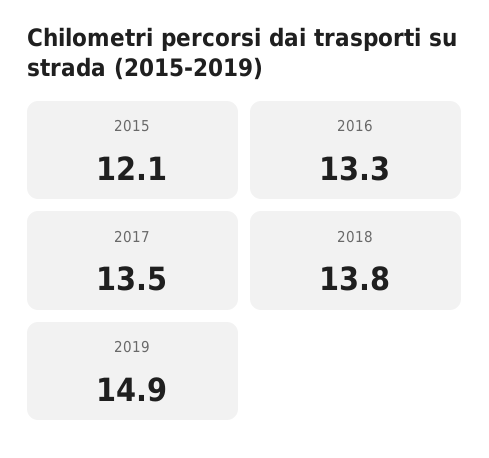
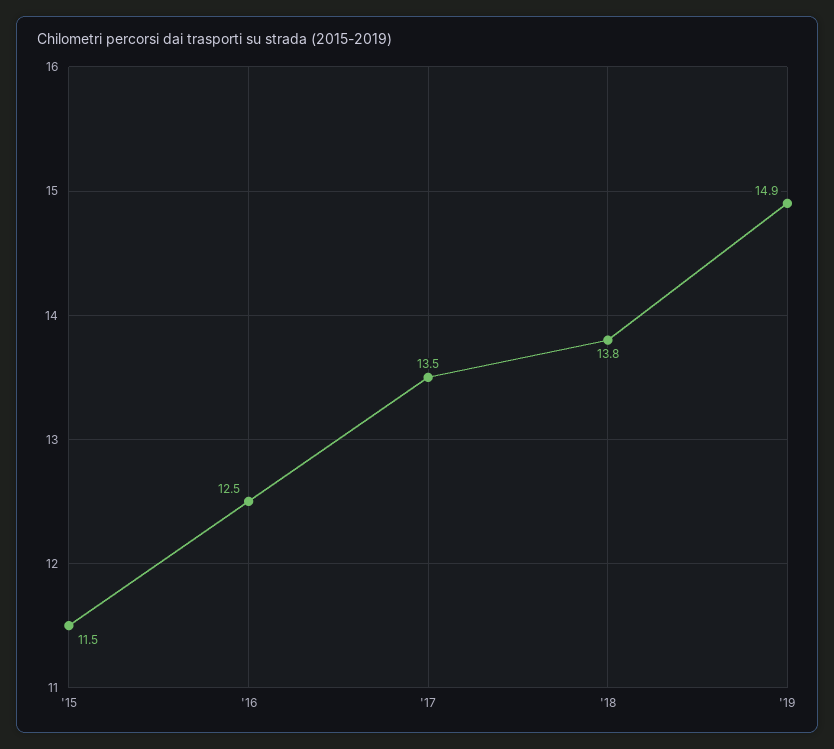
  {
-   "2015": 12.1,
+   "2015": 11.5,
-   "2016": 13.3,
+   "2016": 12.5,
    "2017": 13.5,
    "2018": 13.8,
    "2019": 14.9
  }

